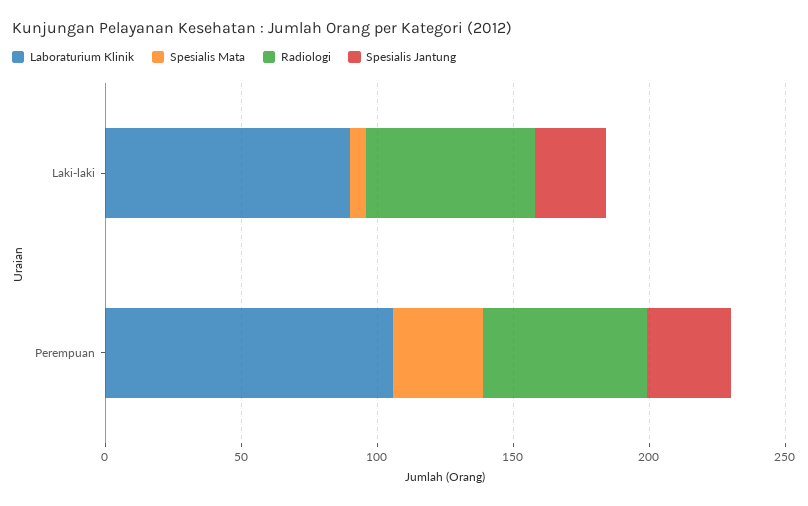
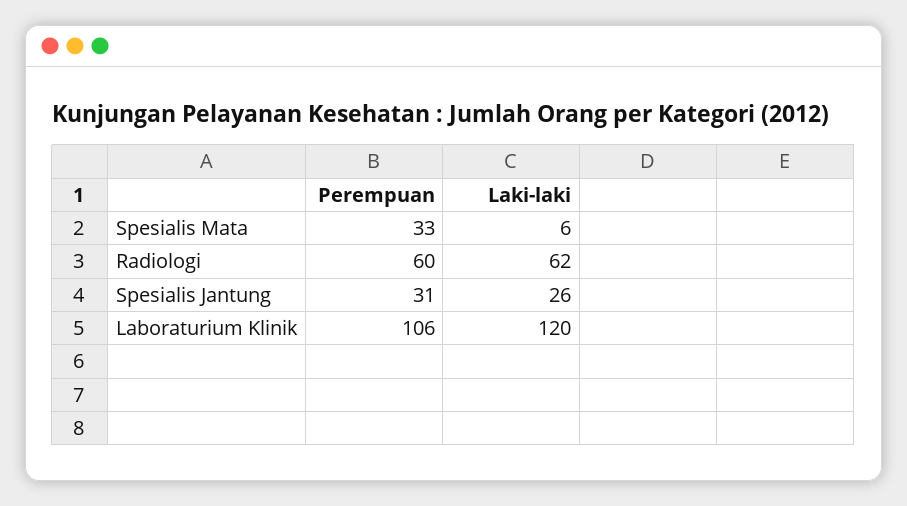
  {
    "Laboraturium Klinik": {
-     "Laki-laki": 90,
+     "Laki-laki": 120,
      "Perempuan": 106
    },
    "Spesialis Mata": {
      "Laki-laki": 6,
      "Perempuan": 33
    },
    "Radiologi": {
      "Laki-laki": 62,
      "Perempuan": 60
    },
    "Spesialis Jantung": {
      "Laki-laki": 26,
      "Perempuan": 31
    }
  }

